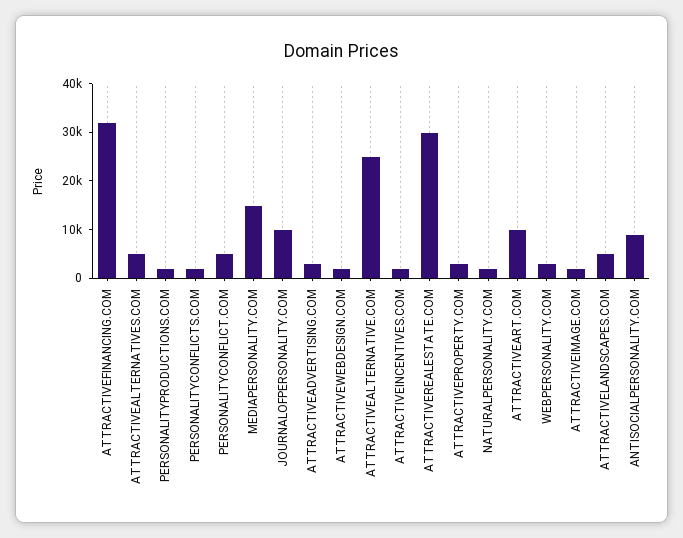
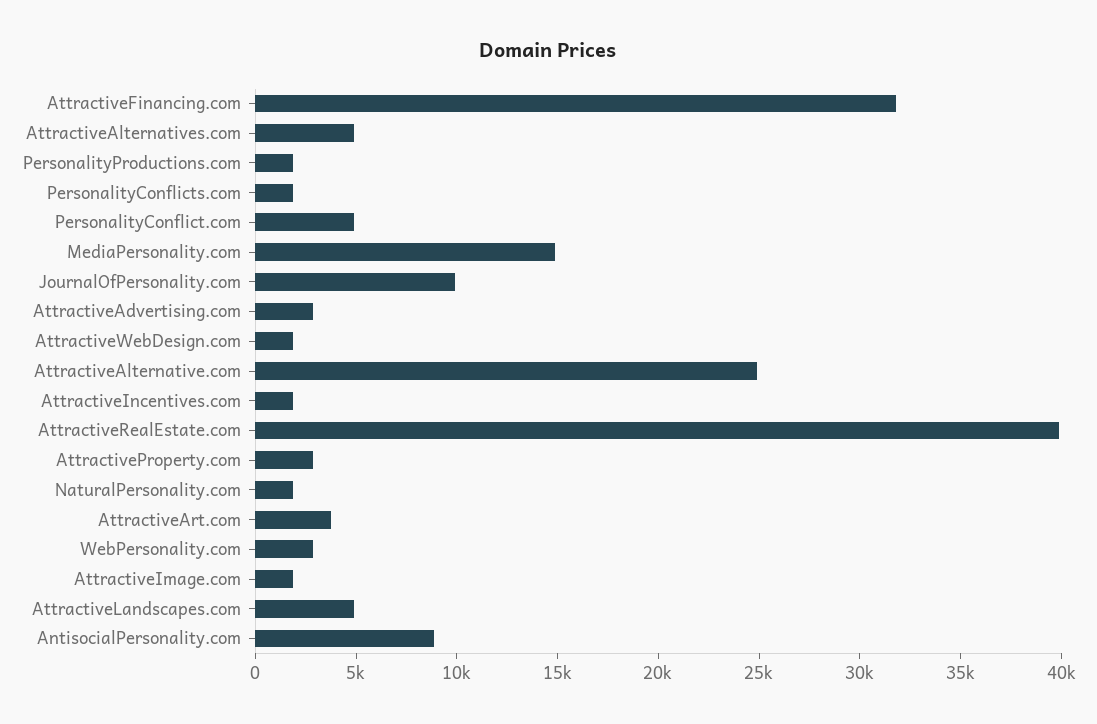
  {
    "ATTRACTIVEFINANCING.COM": 32000,
    "ATTRACTIVEALTERNATIVES.COM": 5000,
    "PERSONALITYPRODUCTIONS.COM": 2000,
    "PERSONALITYCONFLICTS.COM": 2000,
    "PERSONALITYCONFLICT.COM": 5000,
    "MEDIAPERSONALITY.COM": 15000,
    "JOURNALOFPERSONALITY.COM": 10000,
    "ATTRACTIVEADVERTISING.COM": 3000,
    "ATTRACTIVEWEBDESIGN.COM": 2000,
    "ATTRACTIVEALTERNATIVE.COM": 25000,
    "ATTRACTIVEINCENTIVES.COM": 2000,
-   "ATTRACTIVEREALESTATE.COM": 30000,
+   "ATTRACTIVEREALESTATE.COM": 40000,
    "ATTRACTIVEPROPERTY.COM": 3000,
    "NATURALPERSONALITY.COM": 2000,
-   "ATTRACTIVEART.COM": 10000,
+   "ATTRACTIVEART.COM": 4000,
    "WEBPERSONALITY.COM": 3000,
    "ATTRACTIVEIMAGE.COM": 2000,
    "ATTRACTIVELANDSCAPES.COM": 5000,
    "ANTISOCIALPERSONALITY.COM": 9000
  }

